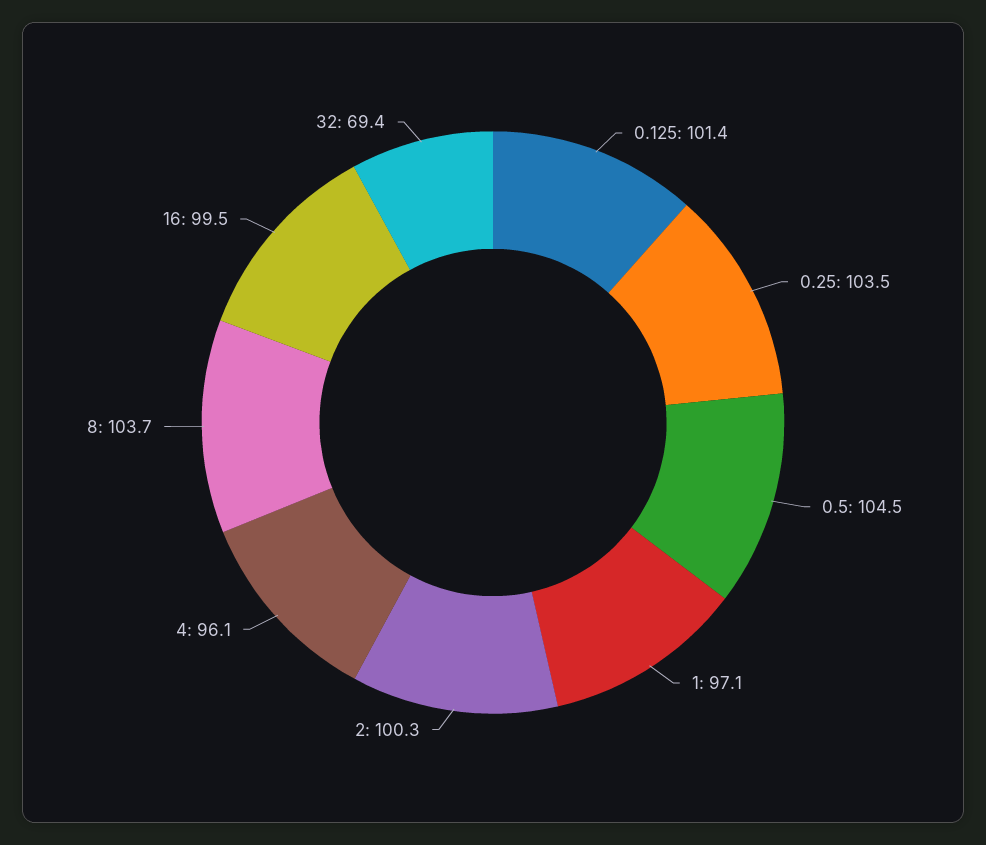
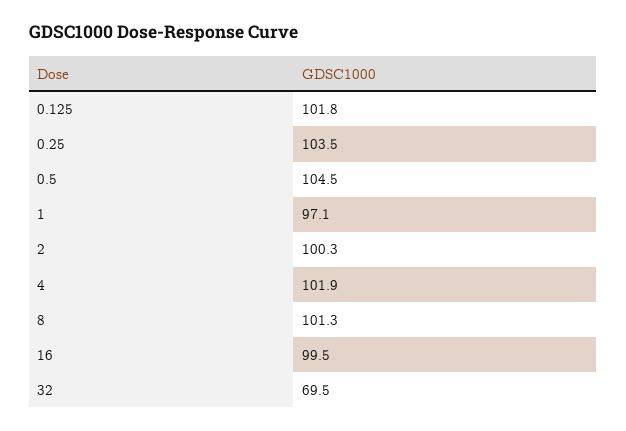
  {
-   "0.125": 101.4,
+   "0.125": 101.8,
    "0.25": 103.5,
    "0.5": 104.5,
    "1": 97.1,
    "2": 100.3,
-   "4": 96.1,
+   "4": 101.9,
-   "8": 103.7,
+   "8": 101.3,
    "16": 99.5,
-   "32": 69.4
+   "32": 69.5
  }

